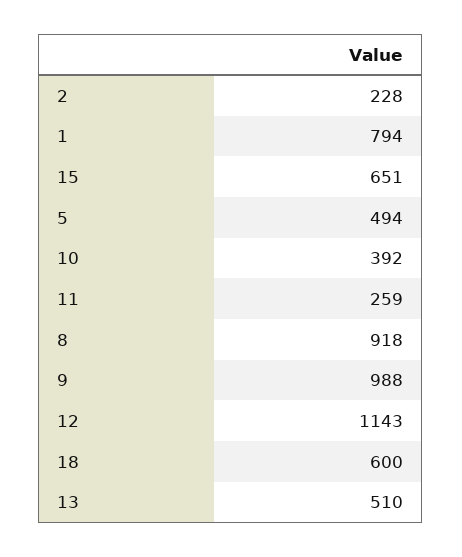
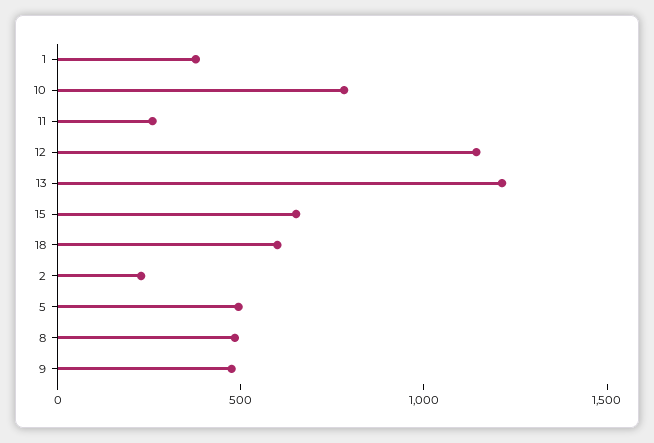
  {
    "2": 228,
-   "1": 794,
+   "1": 400,
    "15": 651,
    "5": 494,
-   "10": 392,
+   "10": 800,
    "11": 259,
-   "8": 918,
+   "8": 500,
-   "9": 988,
+   "9": 500,
    "12": 1143,
    "18": 600,
-   "13": 510
+   "13": 1200
  }

